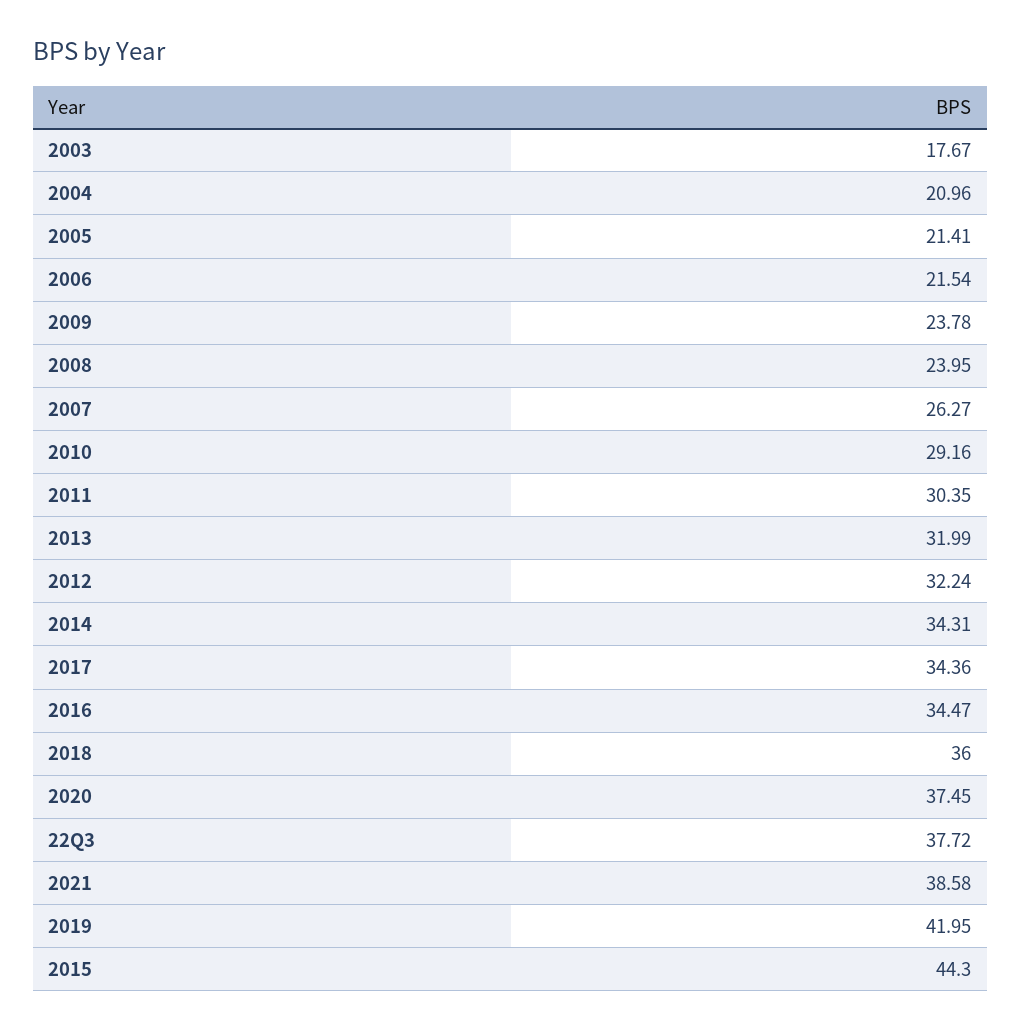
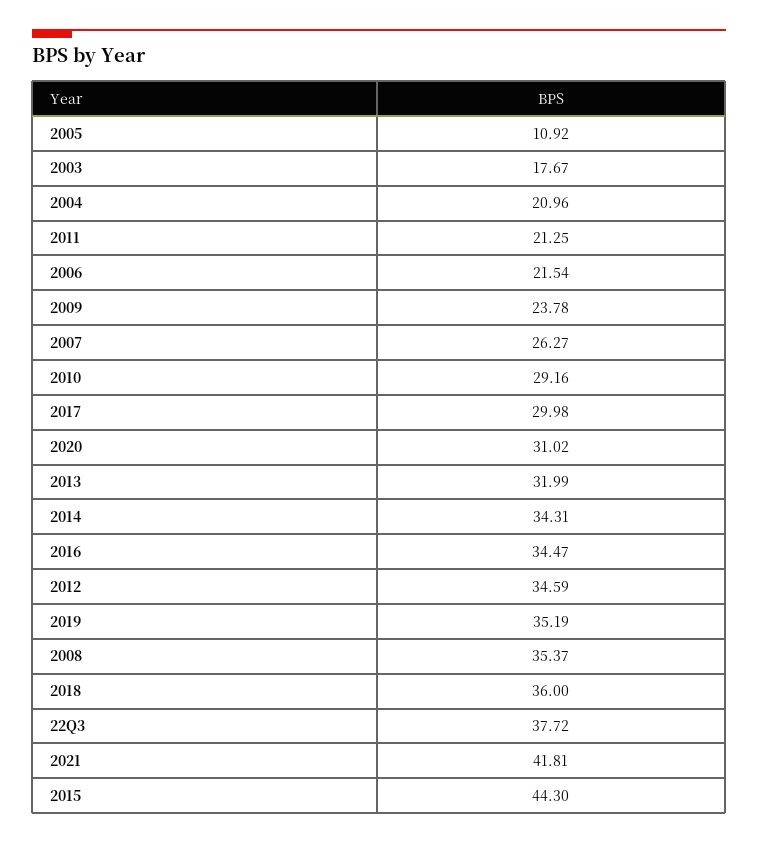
  {
    "2003": 17.67,
    "2004": 20.96,
-   "2005": 21.41,
+   "2005": 10.92,
    "2006": 21.54,
    "2009": 23.78,
-   "2008": 23.95,
+   "2008": 35.37,
    "2007": 26.27,
    "2010": 29.16,
-   "2011": 30.35,
+   "2011": 21.25,
    "2013": 31.99,
-   "2012": 32.24,
+   "2012": 34.59,
    "2014": 34.31,
-   "2017": 34.36,
+   "2017": 29.98,
    "2016": 34.47,
    "2018": 36,
-   "2020": 37.45,
+   "2020": 31.02,
    "22Q3": 37.72,
-   "2021": 38.58,
+   "2021": 41.81,
-   "2019": 41.95,
+   "2019": 35.19,
    "2015": 44.3
  }

